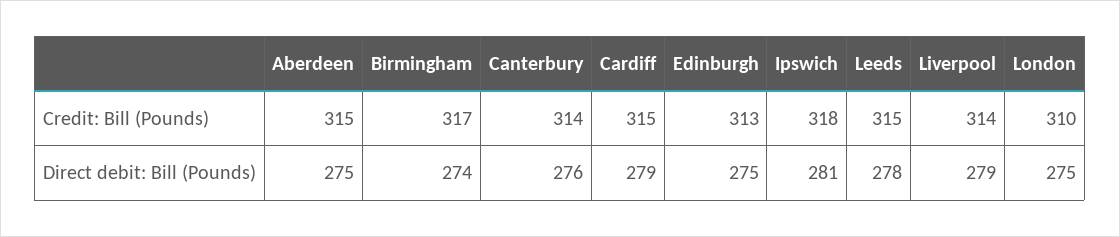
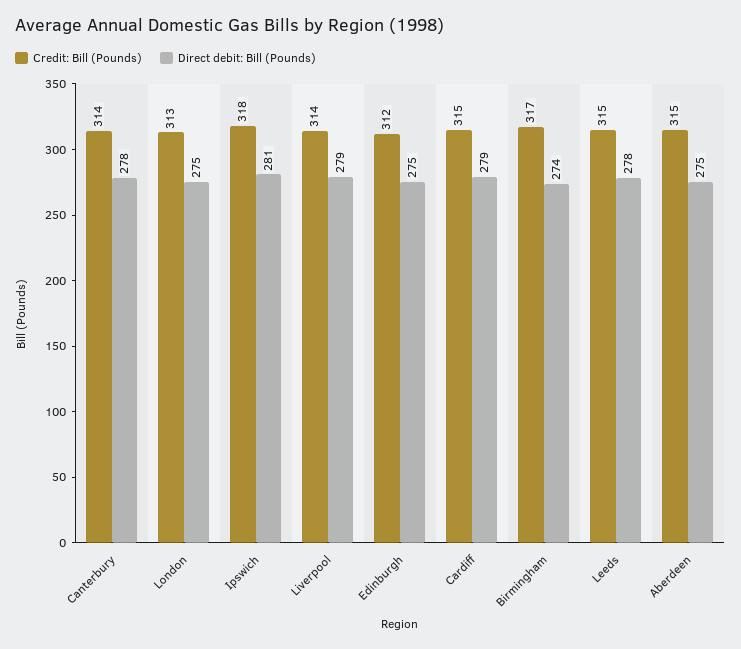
  {
    "Credit: Bill (Pounds)": {
      "Aberdeen": 315,
      "Birmingham": 317,
      "Canterbury": 314,
      "Cardiff": 315,
-     "Edinburgh": 313,
+     "Edinburgh": 312,
      "Ipswich": 318,
      "Leeds": 315,
      "Liverpool": 314,
-     "London": 310
+     "London": 313
    },
    "Direct debit: Bill (Pounds)": {
      "Aberdeen": 275,
      "Birmingham": 274,
-     "Canterbury": 276,
+     "Canterbury": 278,
      "Cardiff": 279,
      "Edinburgh": 275,
      "Ipswich": 281,
      "Leeds": 278,
      "Liverpool": 279,
      "London": 275
    }
  }

